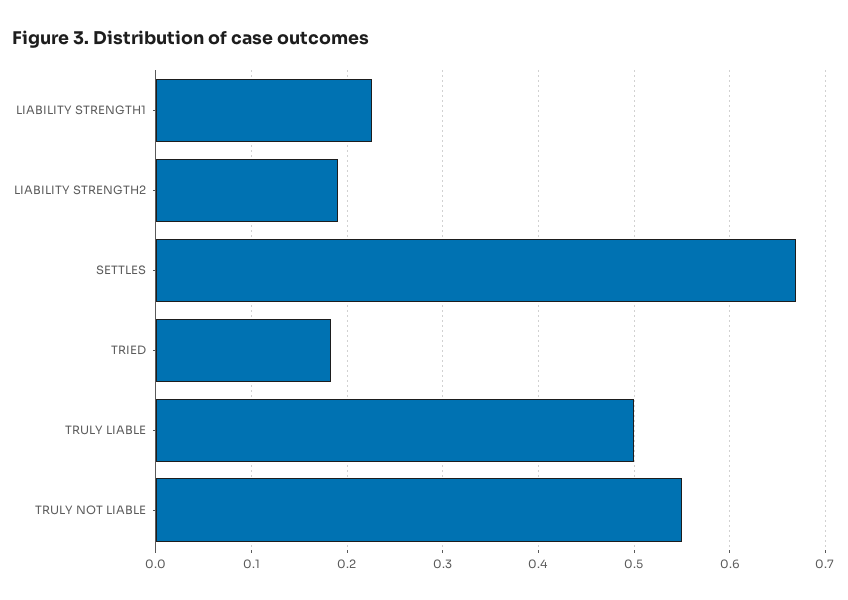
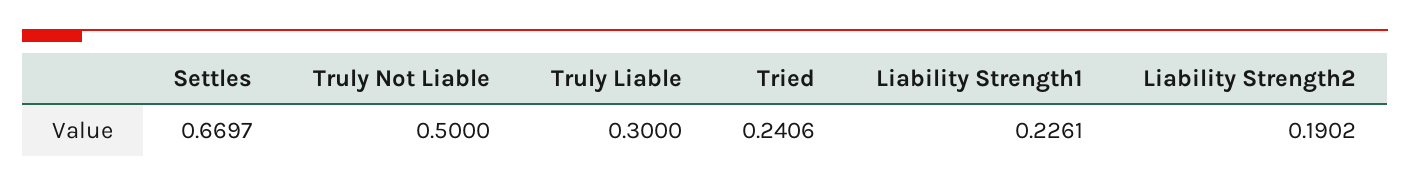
  {
    "LIABILITY STRENGTH1": 0.2261,
    "LIABILITY STRENGTH2": 0.1902,
    "SETTLES": 0.6697,
-   "TRIED": 0.18,
+   "TRIED": 0.2406,
-   "TRULY LIABLE": 0.5,
+   "TRULY LIABLE": 0.3,
-   "TRULY NOT LIABLE": 0.55
+   "TRULY NOT LIABLE": 0.5
  }

